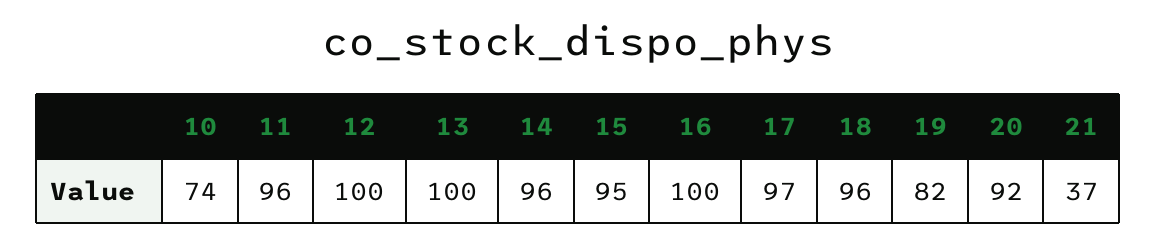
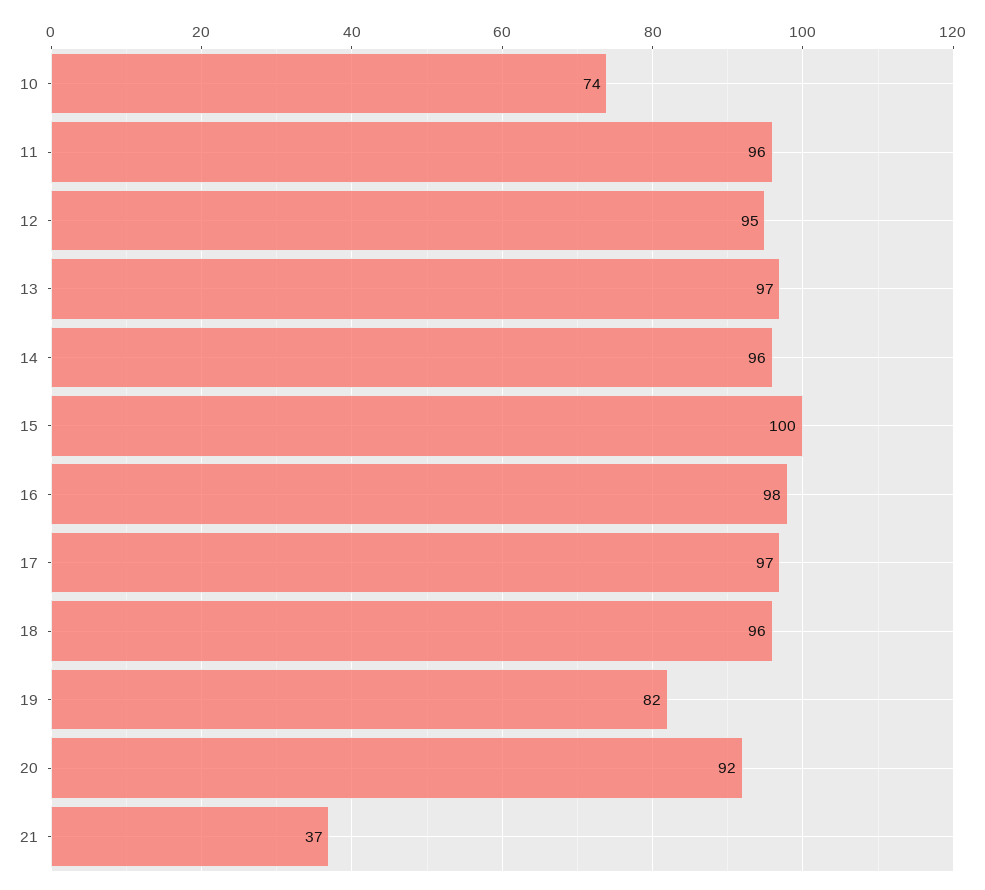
  {
    "10": 74,
    "11": 96,
-   "12": 100,
+   "12": 95,
-   "13": 100,
+   "13": 97,
    "14": 96,
-   "15": 95,
+   "15": 100,
-   "16": 100,
+   "16": 98,
    "17": 97,
    "18": 96,
    "19": 82,
    "20": 92,
    "21": 37
  }

